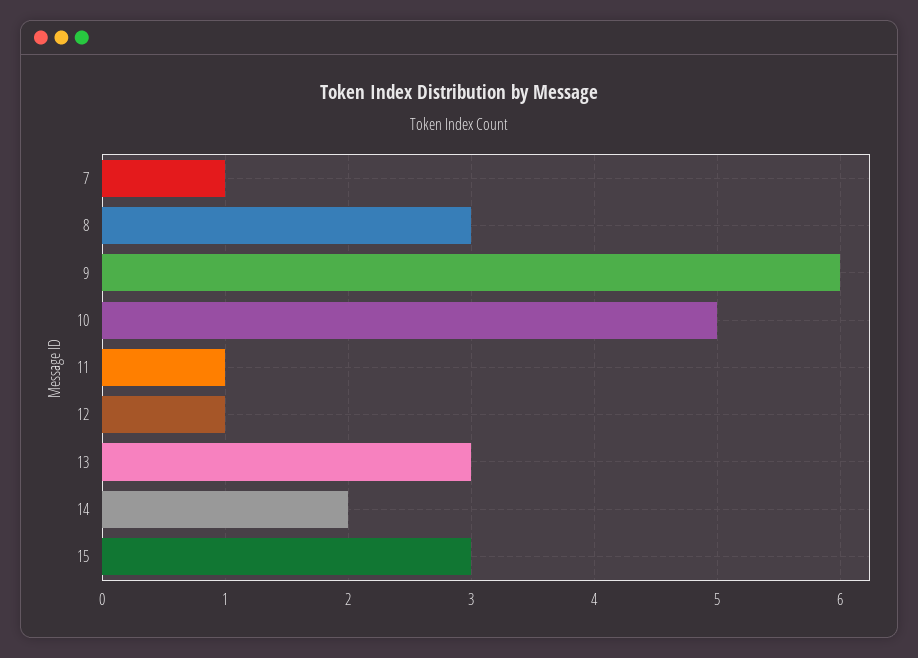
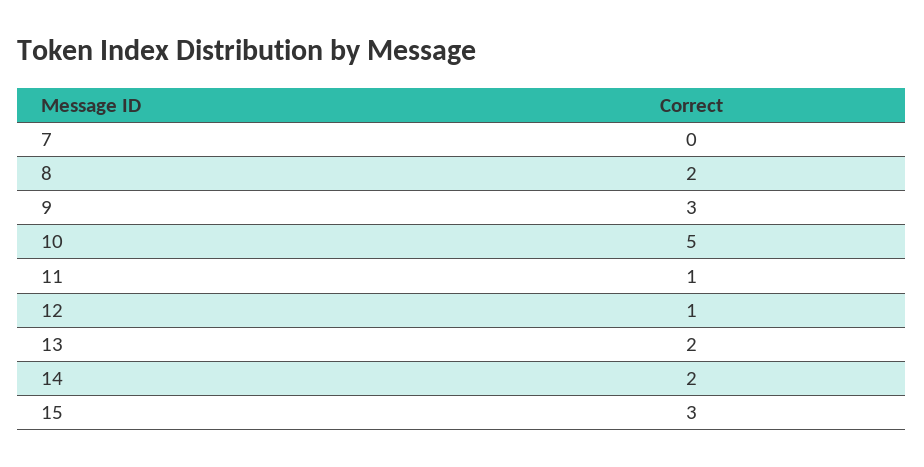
  {
-   "7": 1,
+   "7": 0,
-   "8": 3,
+   "8": 2,
-   "9": 6,
+   "9": 3,
    "10": 5,
    "11": 1,
    "12": 1,
-   "13": 3,
+   "13": 2,
    "14": 2,
    "15": 3
  }

